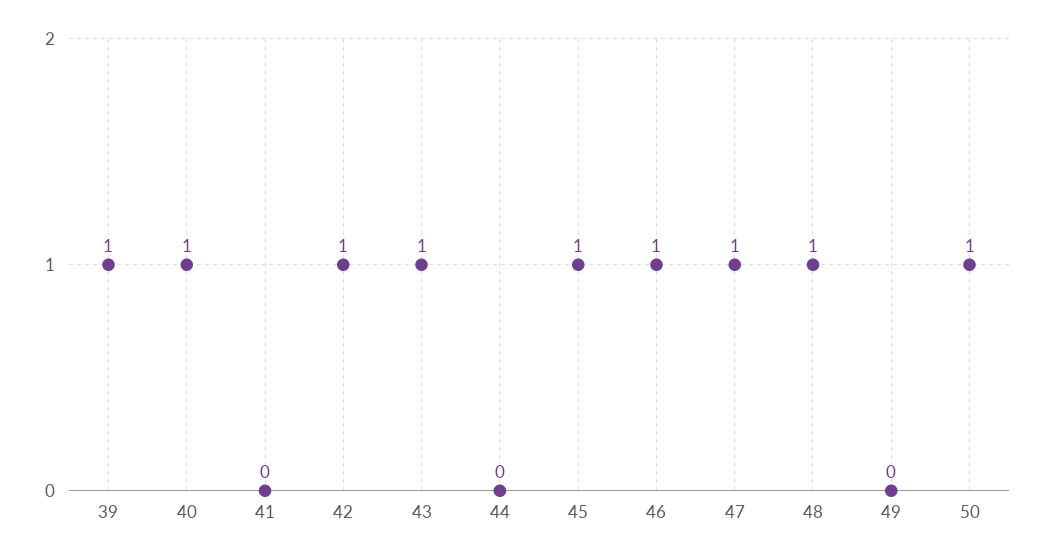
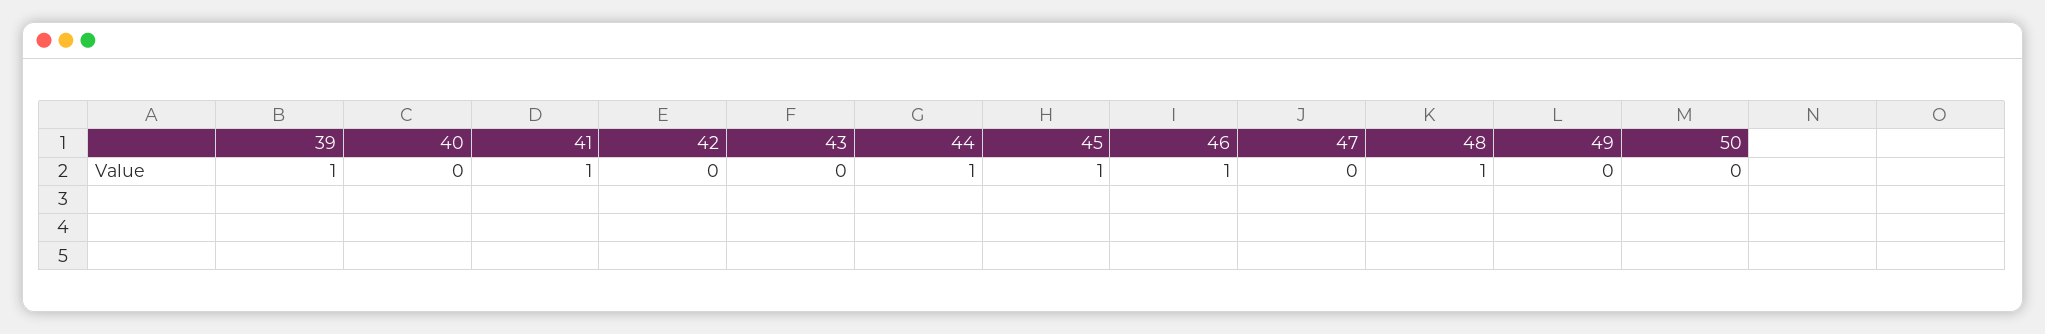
  {
    "39": 1,
-   "40": 1,
+   "40": 0,
-   "41": 0,
+   "41": 1,
-   "42": 1,
+   "42": 0,
-   "43": 1,
+   "43": 0,
-   "44": 0,
+   "44": 1,
    "45": 1,
    "46": 1,
-   "47": 1,
+   "47": 0,
    "48": 1,
    "49": 0,
-   "50": 1
+   "50": 0
  }

